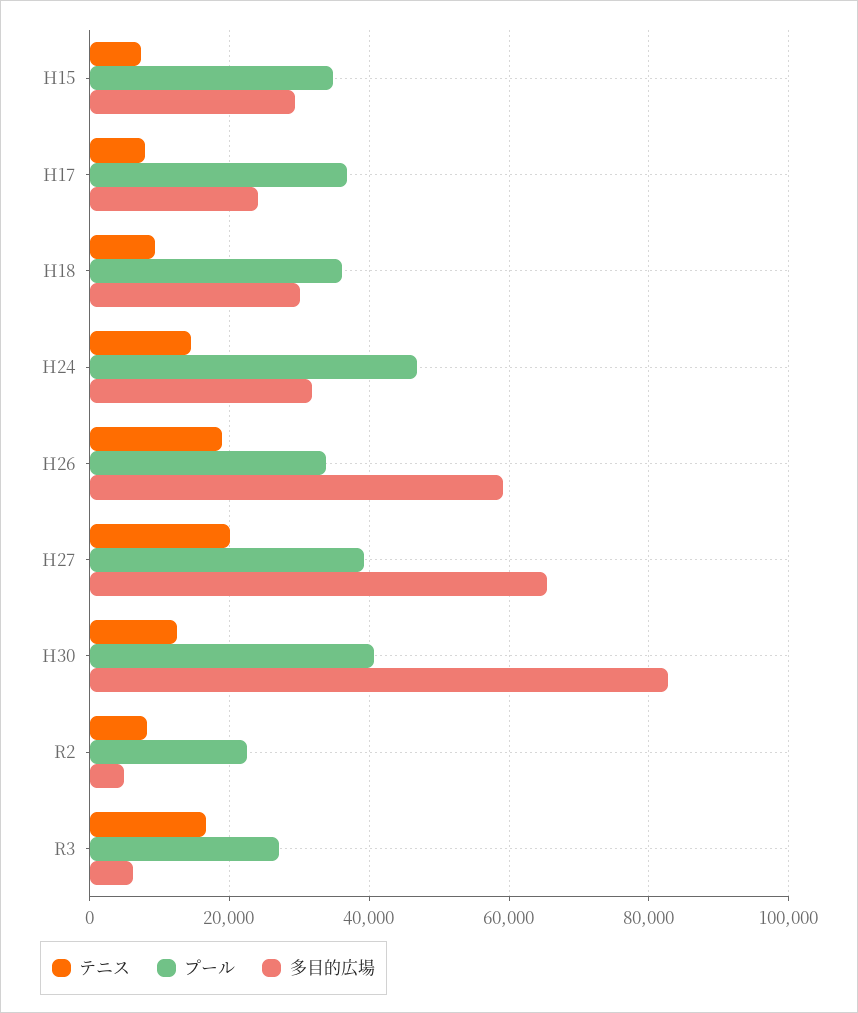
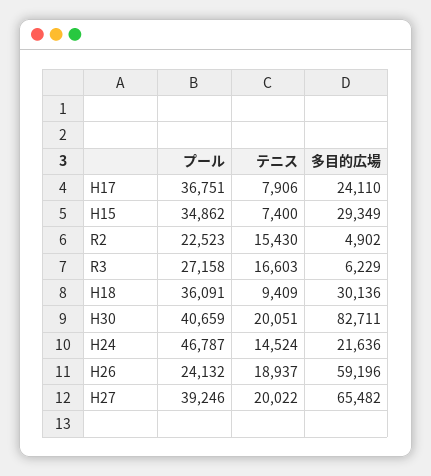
  {
    "テニス": {
      "H15": 7400,
      "H17": 7906,
      "H18": 9409,
      "H24": 14524,
      "H26": 18937,
      "H27": 20022,
-     "H30": 12000,
+     "H30": 20051,
-     "R2": 8000,
+     "R2": 15430,
      "R3": 16603
    },
    "プール": {
      "H15": 34862,
      "H17": 36751,
      "H18": 36091,
      "H24": 46787,
-     "H26": 34000,
+     "H26": 24132,
      "H27": 39246,
      "H30": 40659,
      "R2": 22523,
      "R3": 27158
    },
    "多目的広場": {
      "H15": 29349,
      "H17": 24110,
      "H18": 30136,
-     "H24": 32000,
+     "H24": 21636,
      "H26": 59196,
      "H27": 65482,
      "H30": 82711,
      "R2": 4902,
      "R3": 6229
    }
  }

